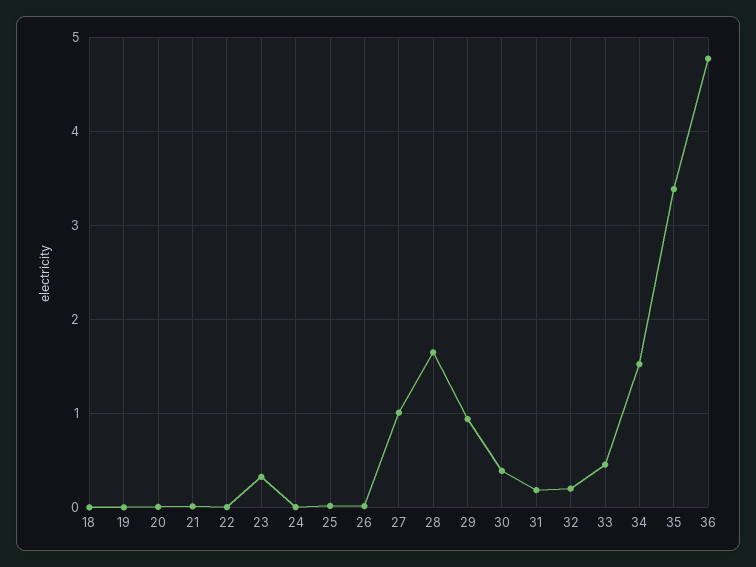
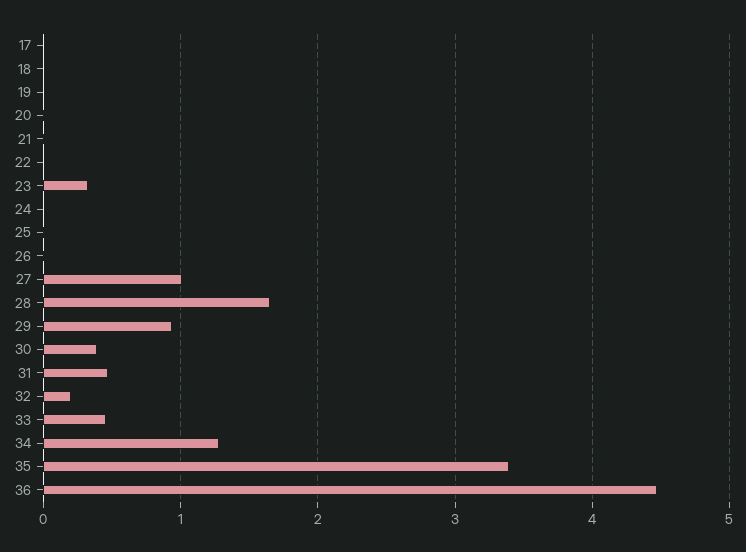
  {
    "18": 0,
    "19": 0,
    "20": 0,
    "21": 0,
    "22": 0,
    "23": 0.3,
    "24": 0,
    "25": 0,
    "26": 0,
    "27": 1,
    "28": 1.6,
    "29": 0.9,
    "30": 0.4,
-   "31": 0.2,
+   "31": 0.5,
    "32": 0.2,
    "33": 0.5,
-   "34": 1.5,
+   "34": 1.3,
    "35": 3.4,
-   "36": 4.8
+   "36": 4.5,
+   "17": 0
  }

